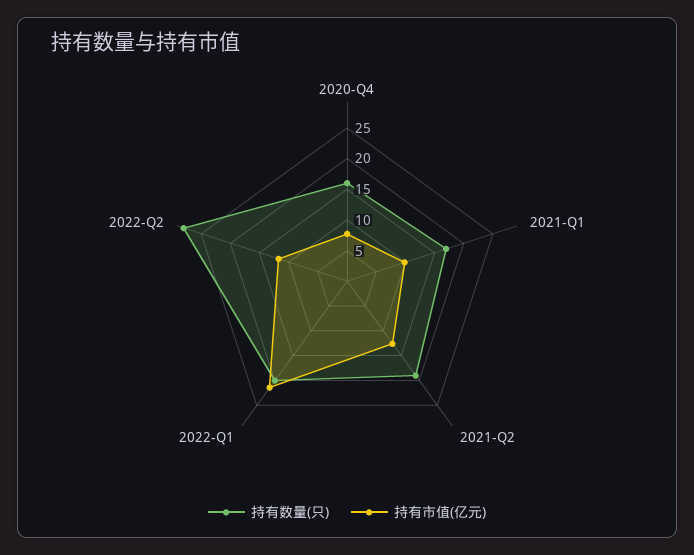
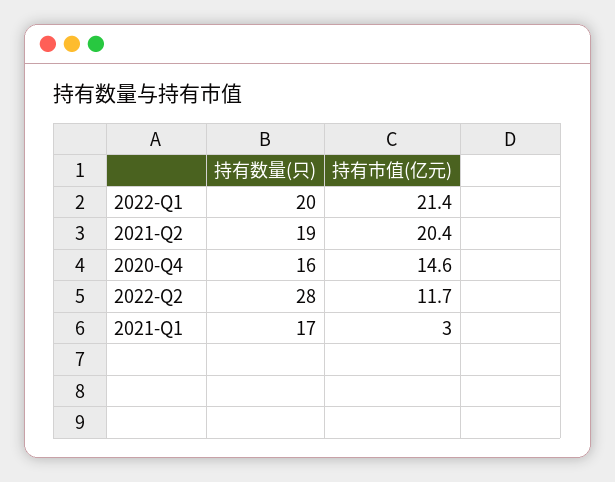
  {
    "持有数量(只)": {
      "2020-Q4": 16,
      "2021-Q1": 17,
      "2021-Q2": 19,
      "2022-Q1": 20,
      "2022-Q2": 28
    },
    "持有市值(亿元)": {
-     "2020-Q4": 7.5,
+     "2020-Q4": 14.6,
-     "2021-Q1": 10,
+     "2021-Q1": 3,
-     "2021-Q2": 12.5,
+     "2021-Q2": 20.4,
      "2022-Q1": 21.4,
      "2022-Q2": 11.7
    }
  }

